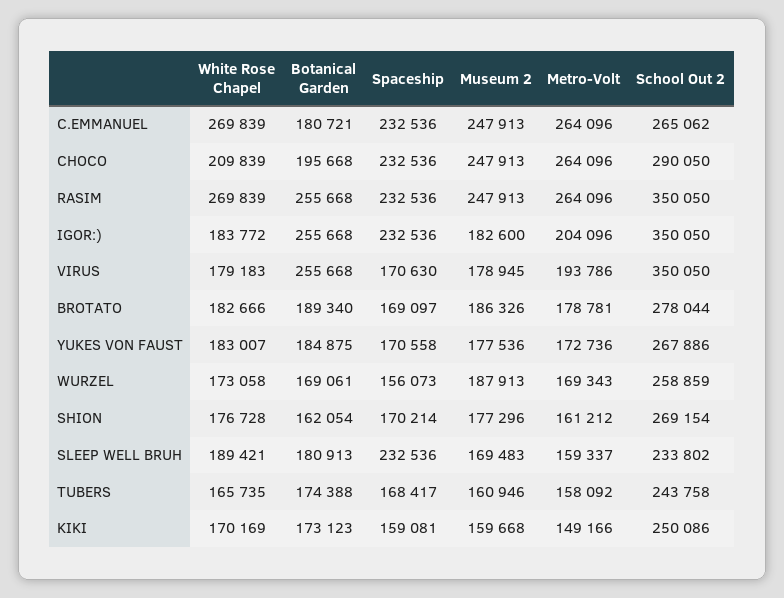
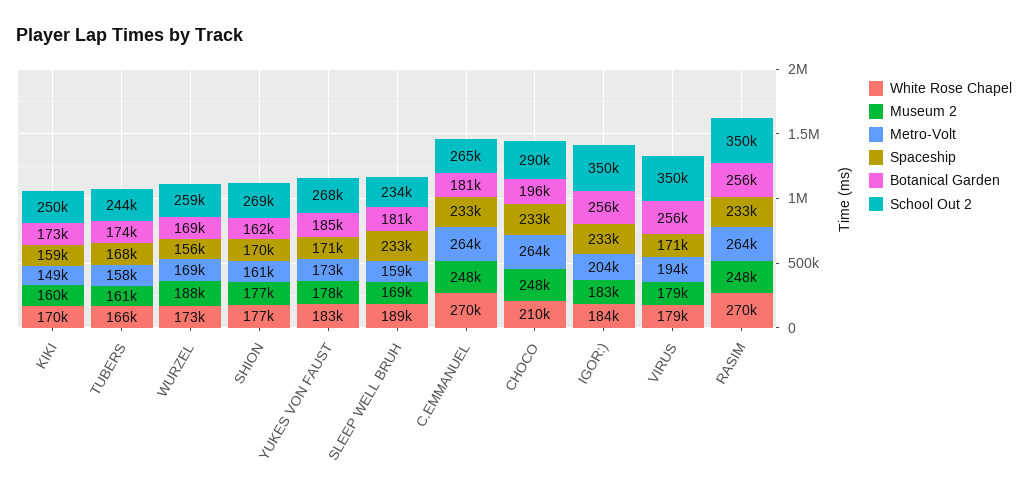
  {
    "White Rose Chapel": {
      "C.EMMANUEL": 269839,
      "CHOCO": 209839,
      "RASIM": 269839,
      "IGOR:)": 183772,
      "VIRUS": 179183,
-     "BROTATO": 182666,
      "YUKES VON FAUST": 183007,
      "WURZEL": 173058,
      "SHION": 176728,
      "SLEEP WELL BRUH": 189421,
      "TUBERS": 165735,
      "KIKI": 170169
    },
    "Botanical Garden": {
      "C.EMMANUEL": 180721,
      "CHOCO": 195668,
      "RASIM": 255668,
      "IGOR:)": 255668,
      "VIRUS": 255668,
-     "BROTATO": 189340,
      "YUKES VON FAUST": 184875,
      "WURZEL": 169061,
      "SHION": 162054,
      "SLEEP WELL BRUH": 180913,
      "TUBERS": 174388,
      "KIKI": 173123
    },
    "Spaceship": {
      "C.EMMANUEL": 232536,
      "CHOCO": 232536,
      "RASIM": 232536,
      "IGOR:)": 232536,
      "VIRUS": 170630,
-     "BROTATO": 169097,
      "YUKES VON FAUST": 170558,
      "WURZEL": 156073,
      "SHION": 170214,
      "SLEEP WELL BRUH": 232536,
      "TUBERS": 168417,
      "KIKI": 159081
    },
    "Museum 2": {
      "C.EMMANUEL": 247913,
      "CHOCO": 247913,
      "RASIM": 247913,
      "IGOR:)": 182600,
      "VIRUS": 178945,
-     "BROTATO": 186326,
      "YUKES VON FAUST": 177536,
      "WURZEL": 187913,
      "SHION": 177296,
      "SLEEP WELL BRUH": 169483,
      "TUBERS": 160946,
      "KIKI": 159668
    },
    "Metro-Volt": {
      "C.EMMANUEL": 264096,
      "CHOCO": 264096,
      "RASIM": 264096,
      "IGOR:)": 204096,
      "VIRUS": 193786,
-     "BROTATO": 178781,
      "YUKES VON FAUST": 172736,
      "WURZEL": 169343,
      "SHION": 161212,
      "SLEEP WELL BRUH": 159337,
      "TUBERS": 158092,
      "KIKI": 149166
    },
    "School Out 2": {
      "C.EMMANUEL": 265062,
      "CHOCO": 290050,
      "RASIM": 350050,
      "IGOR:)": 350050,
      "VIRUS": 350050,
-     "BROTATO": 278044,
      "YUKES VON FAUST": 267886,
      "WURZEL": 258859,
      "SHION": 269154,
      "SLEEP WELL BRUH": 233802,
      "TUBERS": 243758,
      "KIKI": 250086
    }
  }

